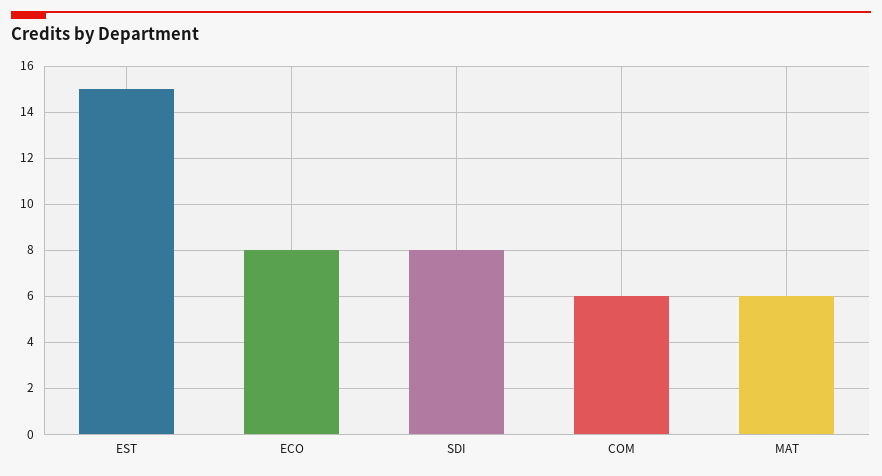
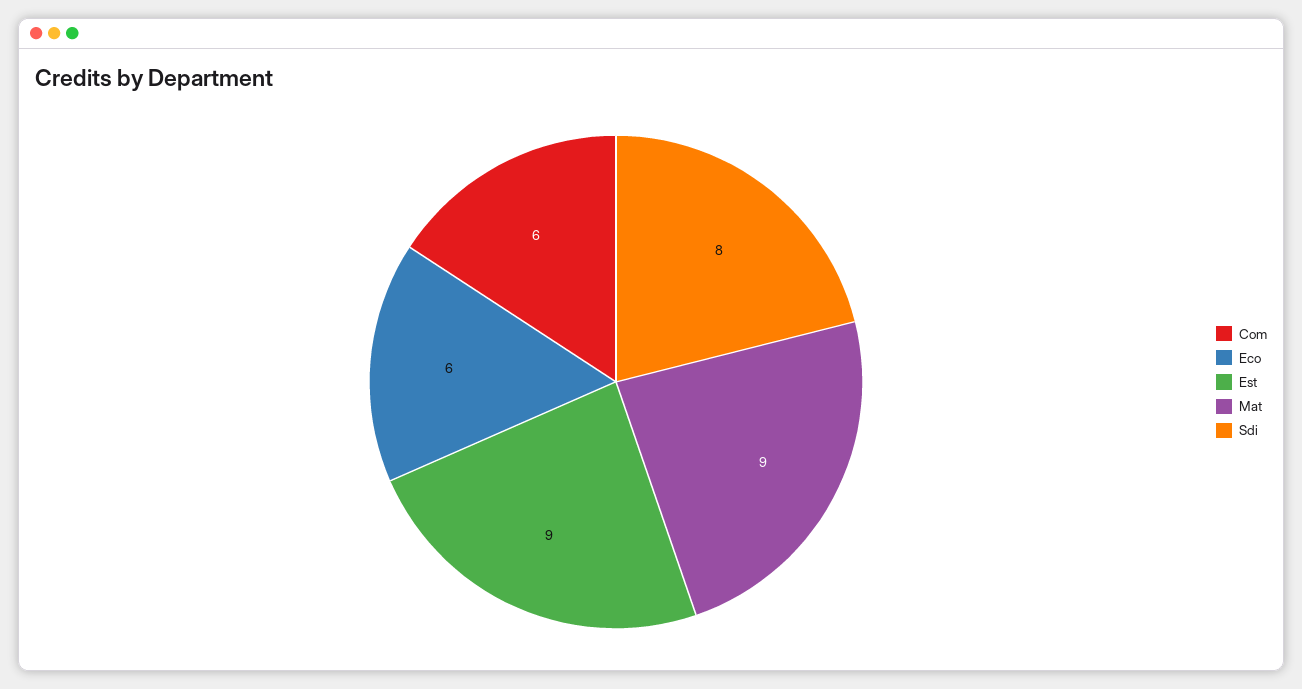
  {
-   "EST": 15,
+   "EST": 9,
-   "ECO": 8,
+   "ECO": 6,
    "SDI": 8,
    "COM": 6,
-   "MAT": 6
+   "MAT": 9
  }

